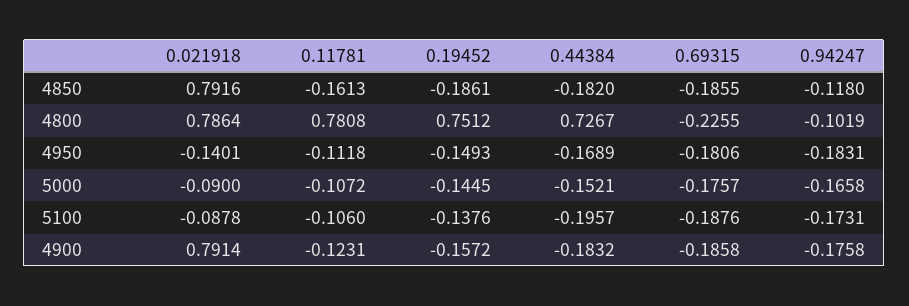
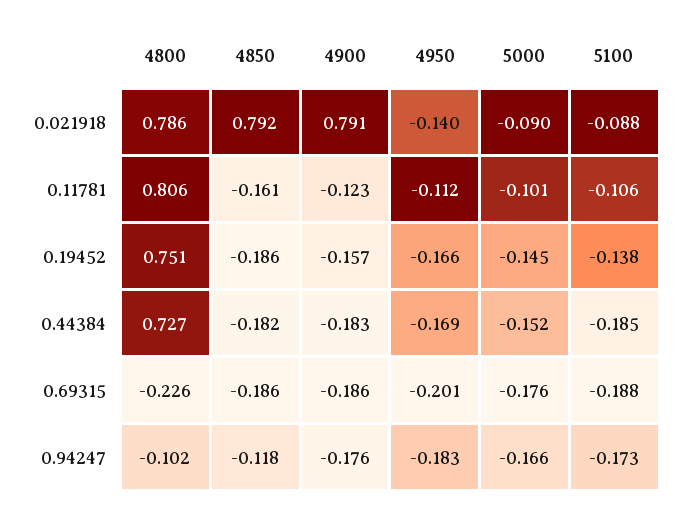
  {
    "0.021918": {
      "4850": 0.7916,
      "4800": 0.7864,
      "4950": -0.1401,
      "5000": -0.09,
      "5100": -0.0878,
      "4900": 0.7914
    },
    "0.11781": {
      "4850": -0.1613,
-     "4800": 0.7808,
+     "4800": 0.806,
      "4950": -0.1118,
-     "5000": -0.1072,
+     "5000": -0.101,
      "5100": -0.106,
      "4900": -0.1231
    },
    "0.19452": {
      "4850": -0.1861,
      "4800": 0.7512,
-     "4950": -0.1493,
+     "4950": -0.166,
      "5000": -0.1445,
      "5100": -0.1376,
      "4900": -0.1572
    },
    "0.44384": {
      "4850": -0.182,
      "4800": 0.7267,
      "4950": -0.1689,
      "5000": -0.1521,
-     "5100": -0.1957,
+     "5100": -0.185,
      "4900": -0.1832
    },
    "0.69315": {
      "4850": -0.1855,
      "4800": -0.2255,
-     "4950": -0.1806,
+     "4950": -0.201,
      "5000": -0.1757,
      "5100": -0.1876,
      "4900": -0.1858
    },
    "0.94247": {
      "4850": -0.118,
      "4800": -0.1019,
      "4950": -0.1831,
      "5000": -0.1658,
      "5100": -0.1731,
      "4900": -0.1758
    }
  }

